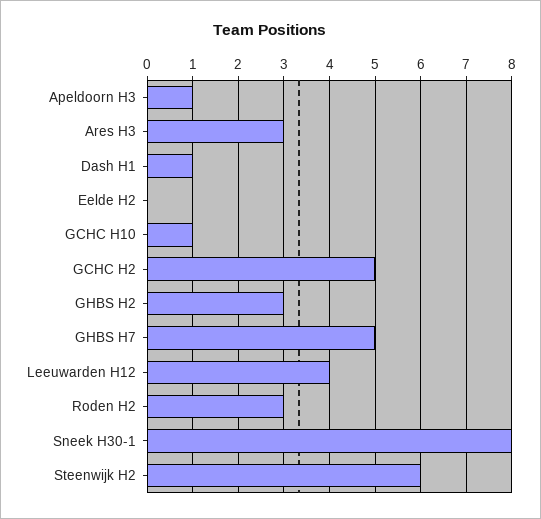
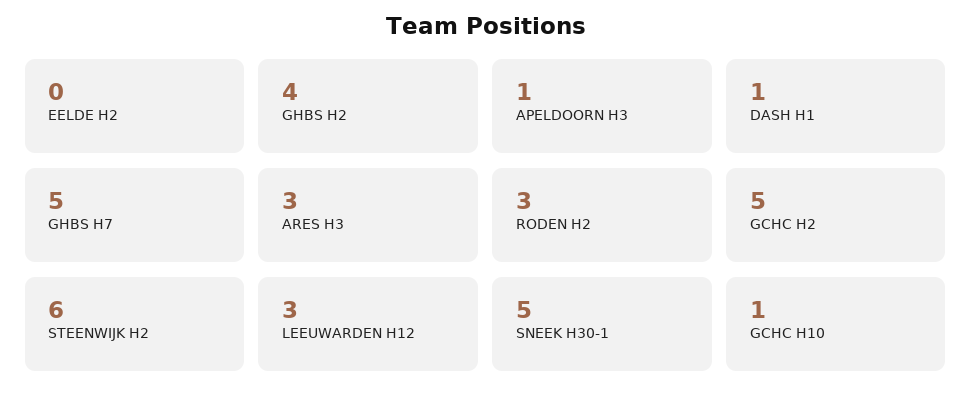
  {
    "Apeldoorn H3": 1,
    "Ares H3": 3,
    "Dash H1": 1,
    "Eelde H2": 0,
    "GCHC H10": 1,
    "GCHC H2": 5,
-   "GHBS H2": 3,
+   "GHBS H2": 4,
    "GHBS H7": 5,
-   "Leeuwarden H12": 4,
+   "Leeuwarden H12": 3,
    "Roden H2": 3,
-   "Sneek H30-1": 8,
+   "Sneek H30-1": 5,
    "Steenwijk H2": 6
  }

